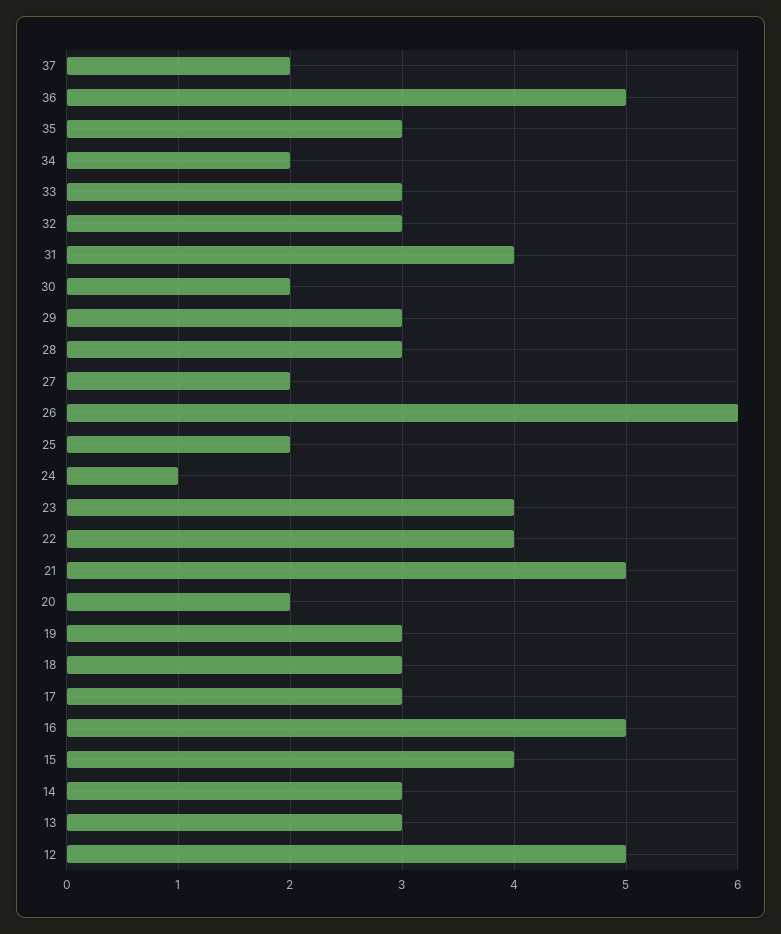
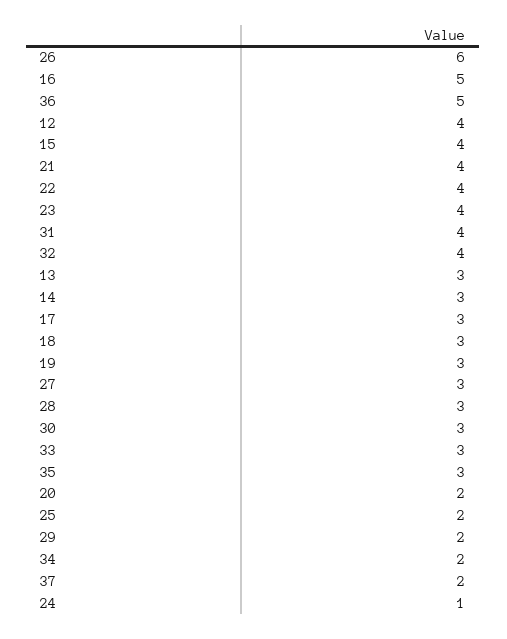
  {
    "37": 2,
    "36": 5,
    "35": 3,
    "34": 2,
    "33": 3,
-   "32": 3,
+   "32": 4,
    "31": 4,
-   "30": 2,
+   "30": 3,
-   "29": 3,
+   "29": 2,
    "28": 3,
-   "27": 2,
+   "27": 3,
    "26": 6,
    "25": 2,
    "24": 1,
    "23": 4,
    "22": 4,
-   "21": 5,
+   "21": 4,
    "20": 2,
    "19": 3,
    "18": 3,
    "17": 3,
    "16": 5,
    "15": 4,
    "14": 3,
    "13": 3,
-   "12": 5
+   "12": 4
  }

